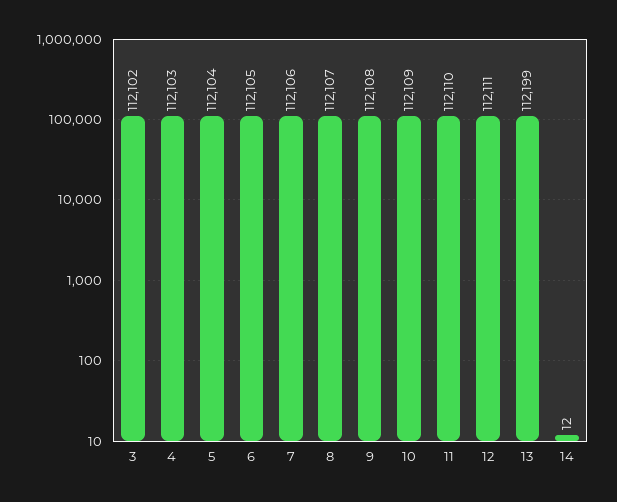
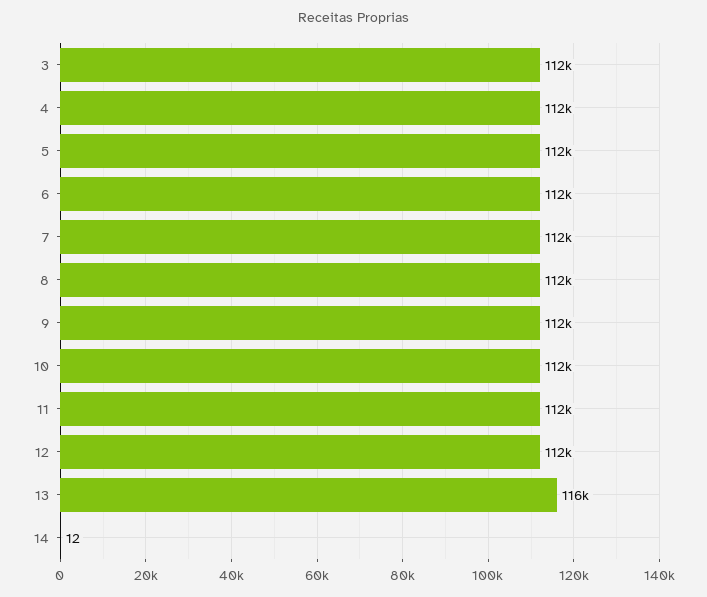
  {
    "3": 112102,
    "4": 112103,
    "5": 112104,
    "6": 112105,
    "7": 112106,
    "8": 112107,
    "9": 112108,
    "10": 112109,
    "11": 112110,
    "12": 112111,
-   "13": 112199,
+   "13": 116000,
    "14": 12
  }

